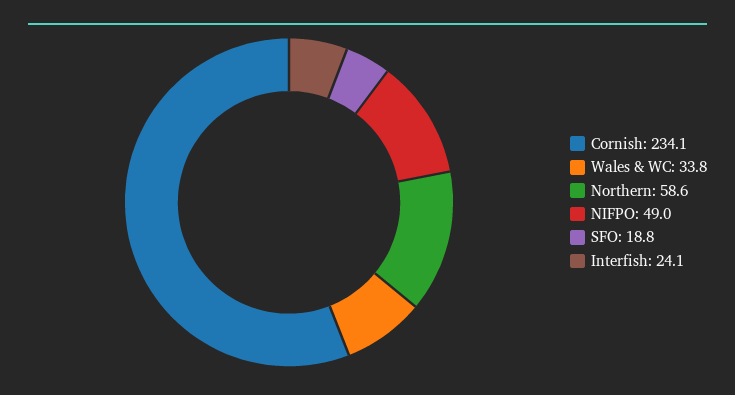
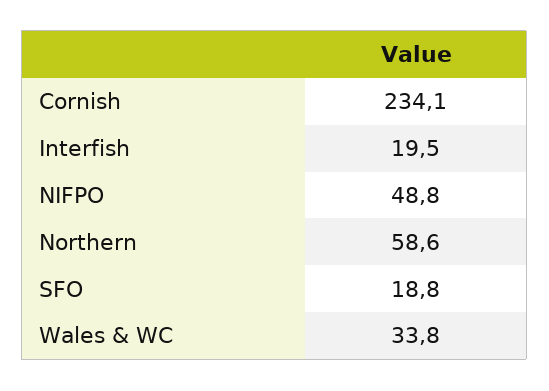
  {
    "Cornish": 234.1,
    "Wales & WC": 33.8,
    "Northern": 58.6,
-   "NIFPO": 49,
+   "NIFPO": 48.8,
    "SFO": 18.8,
-   "Interfish": 24.1
+   "Interfish": 19.5
  }

